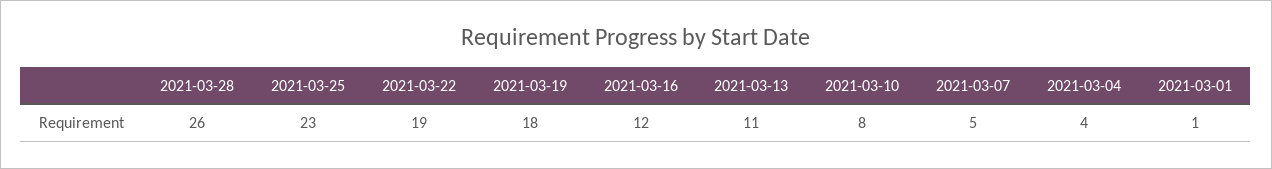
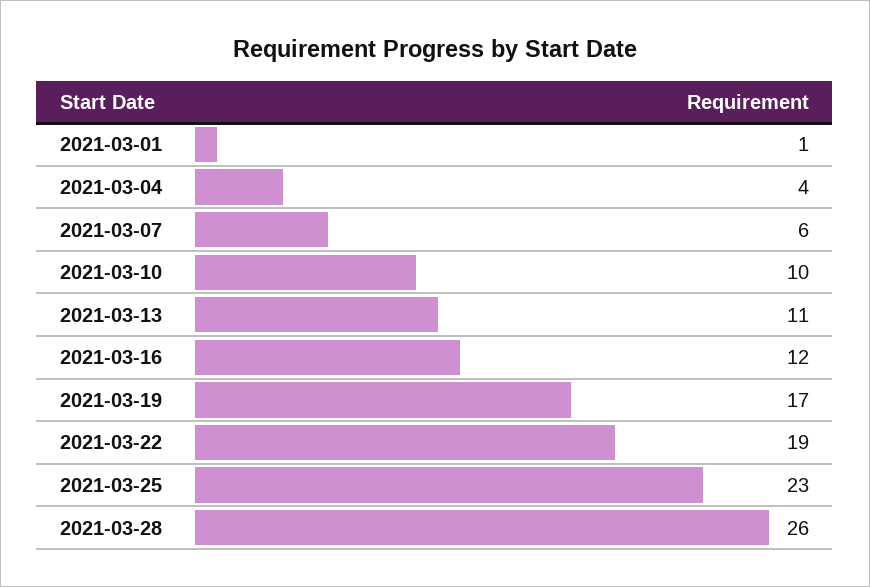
  {
    "2021-03-28": 26,
    "2021-03-25": 23,
    "2021-03-22": 19,
-   "2021-03-19": 18,
+   "2021-03-19": 17,
    "2021-03-16": 12,
    "2021-03-13": 11,
-   "2021-03-10": 8,
+   "2021-03-10": 10,
-   "2021-03-07": 5,
+   "2021-03-07": 6,
    "2021-03-04": 4,
    "2021-03-01": 1
  }

